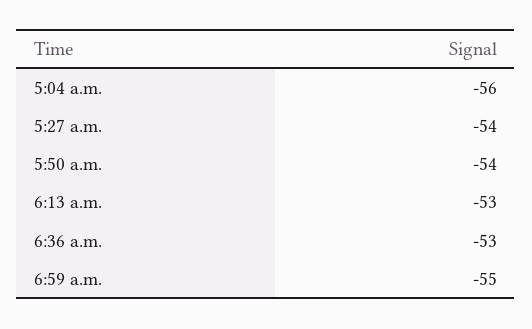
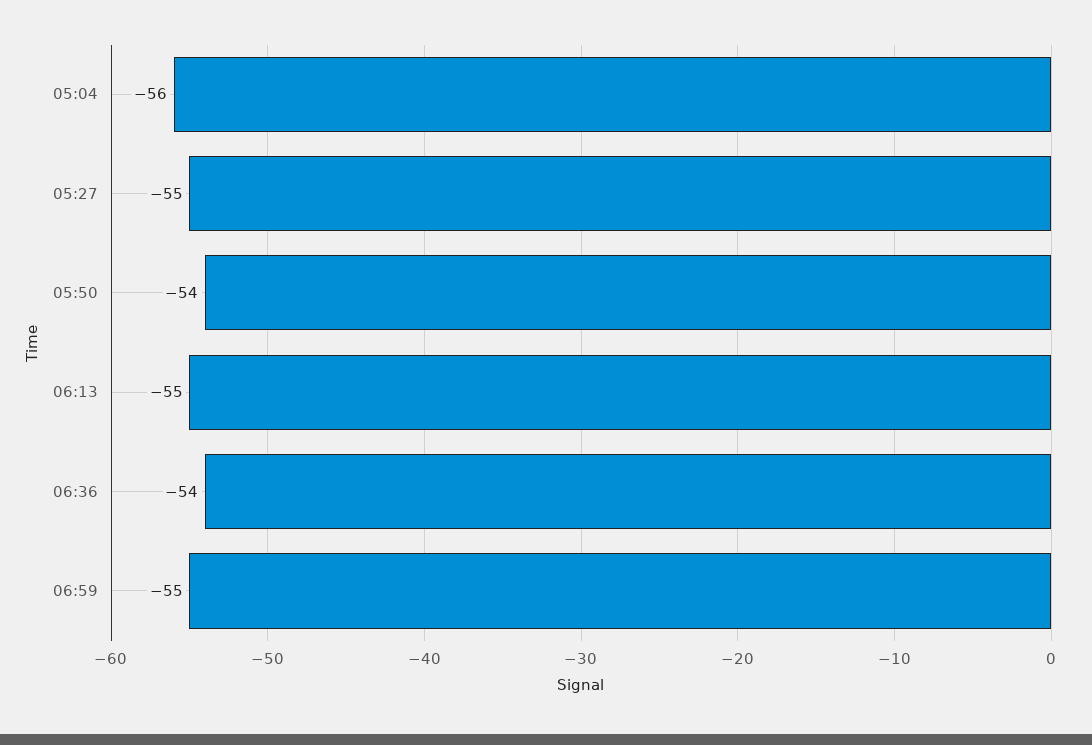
  {
    "5:04 a.m.": -56,
-   "5:27 a.m.": -54,
+   "5:27 a.m.": -55,
    "5:50 a.m.": -54,
-   "6:13 a.m.": -53,
+   "6:13 a.m.": -55,
-   "6:36 a.m.": -53,
+   "6:36 a.m.": -54,
    "6:59 a.m.": -55
  }

